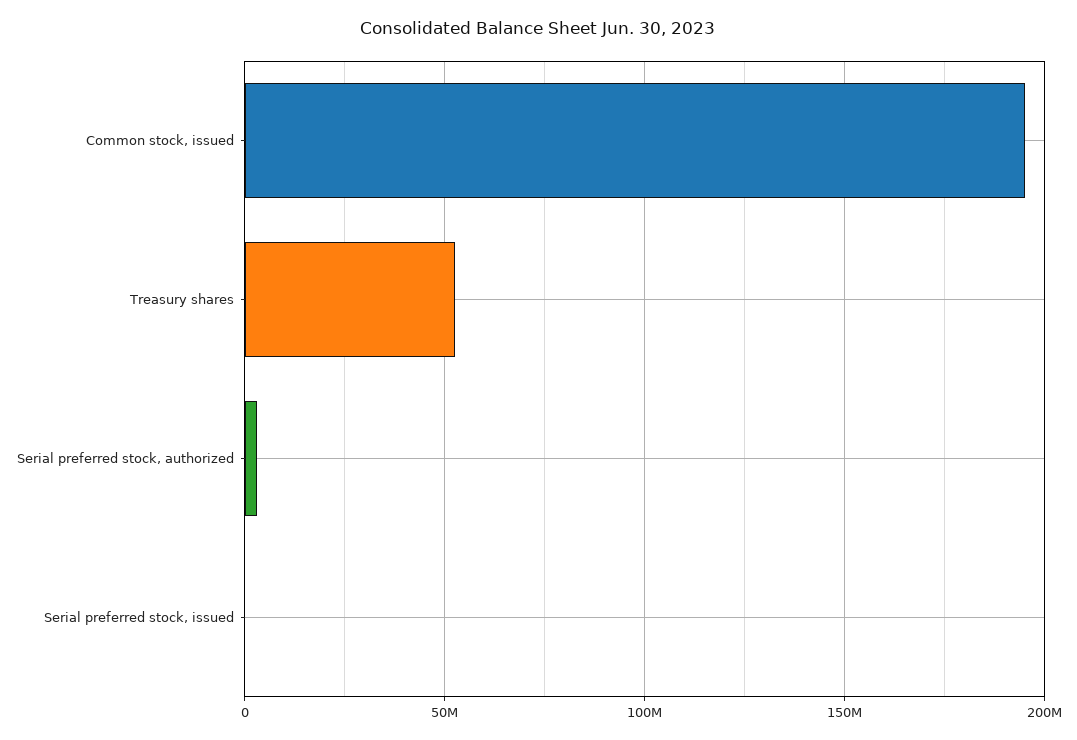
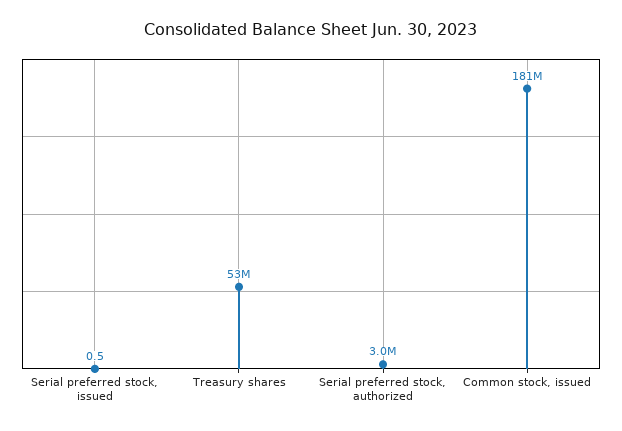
  {
-   "Common stock, issued": 195000000,
+   "Common stock, issued": 181000000,
    "Treasury shares": 53000000,
    "Serial preferred stock, authorized": 3000000,
    "Serial preferred stock, issued": 0.5
  }

